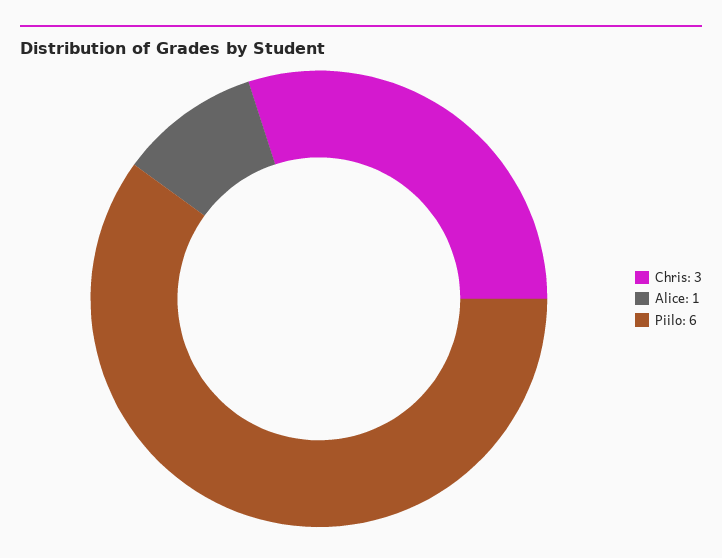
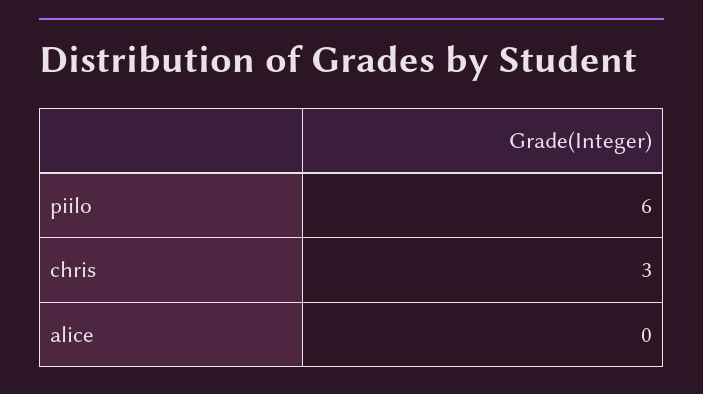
  {
    "Chris": 3,
-   "Alice": 1,
+   "Alice": 0,
    "Piilo": 6
  }

